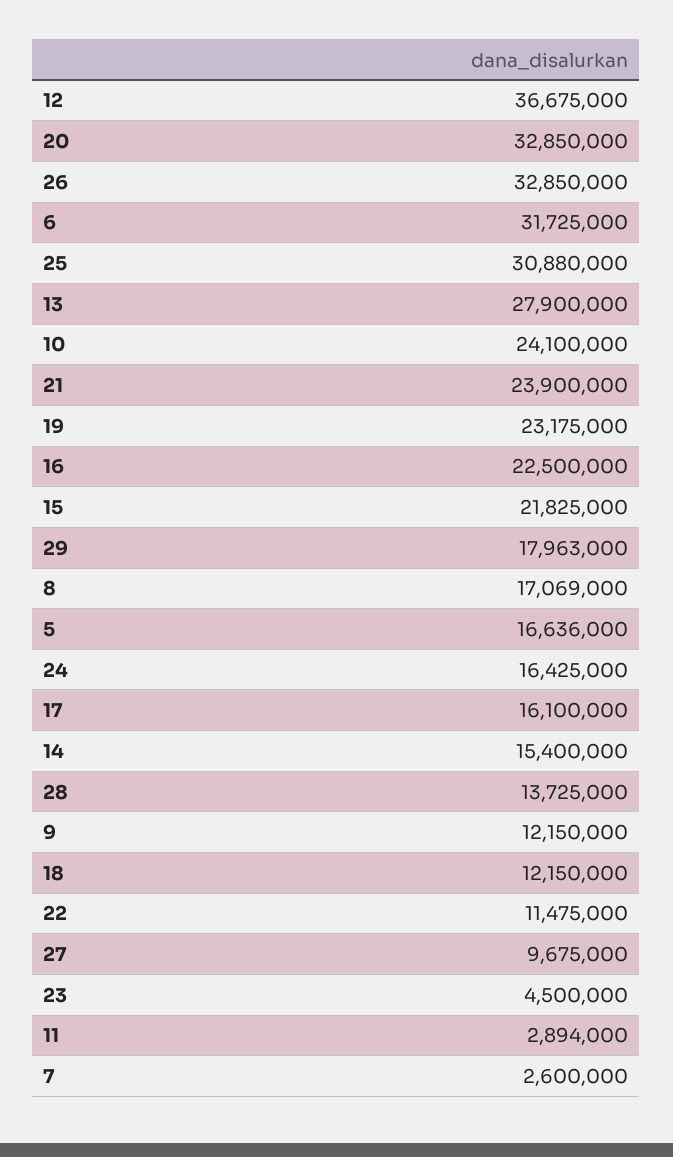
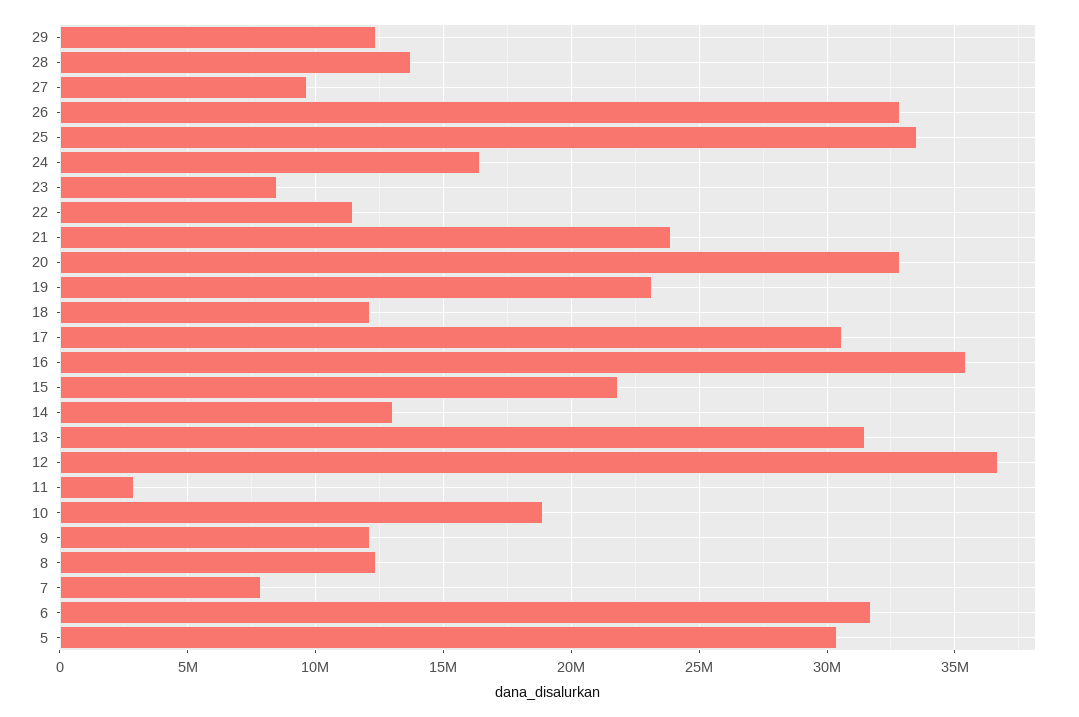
  {
    "12": 36675000,
    "20": 32850000,
    "26": 32850000,
    "6": 31725000,
-   "25": 30880000,
+   "25": 33500000,
-   "13": 27900000,
+   "13": 31500000,
-   "10": 24100000,
+   "10": 19000000,
    "21": 23900000,
    "19": 23175000,
-   "16": 22500000,
+   "16": 35500000,
    "15": 21825000,
-   "29": 17963000,
+   "29": 12500000,
-   "8": 17069000,
+   "8": 12500000,
-   "5": 16636000,
+   "5": 30500000,
    "24": 16425000,
-   "17": 16100000,
+   "17": 30500000,
-   "14": 15400000,
+   "14": 13000000,
    "28": 13725000,
    "9": 12150000,
    "18": 12150000,
    "22": 11475000,
    "27": 9675000,
-   "23": 4500000,
+   "23": 8500000,
    "11": 2894000,
-   "7": 2600000
+   "7": 8000000
  }

